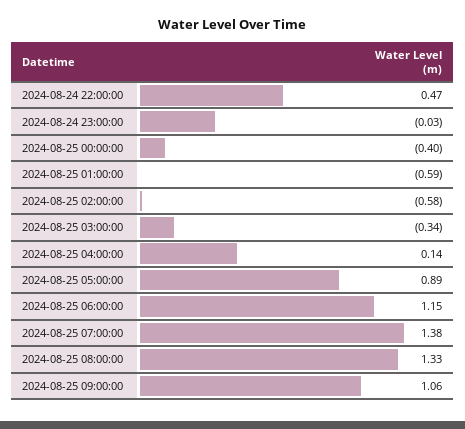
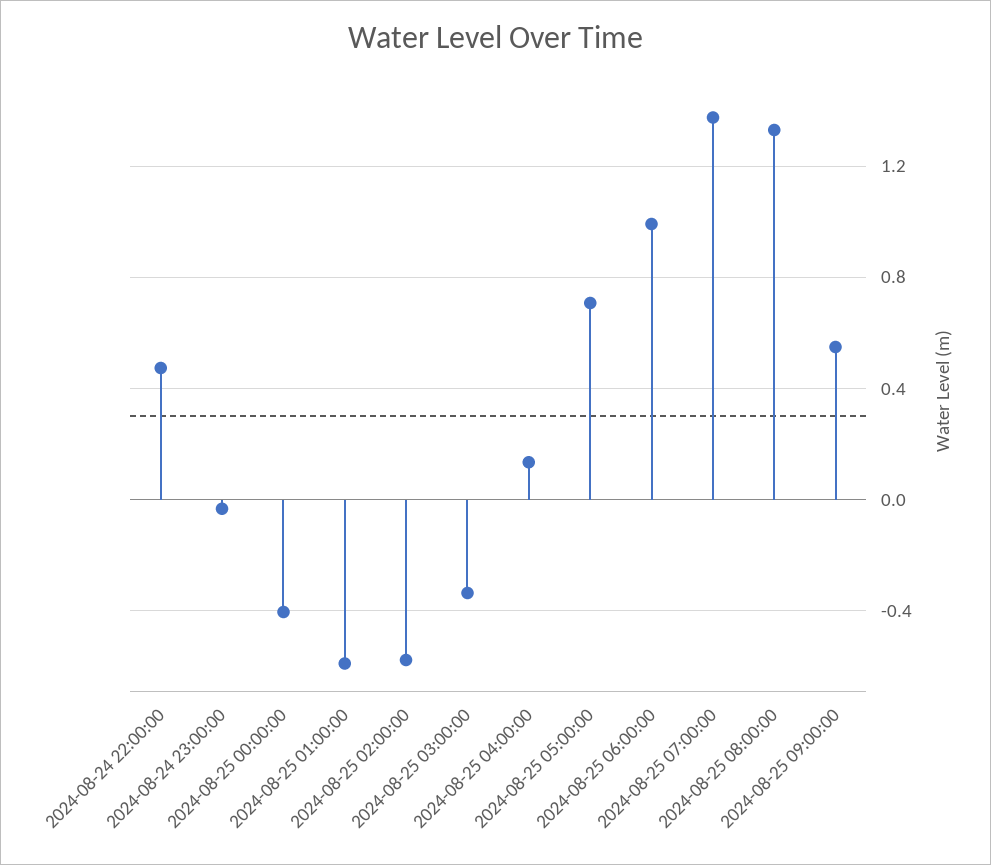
  {
    "2024-08-24 22:00:00": 0.47,
    "2024-08-24 23:00:00": -0.03,
    "2024-08-25 00:00:00": -0.4,
    "2024-08-25 01:00:00": -0.59,
    "2024-08-25 02:00:00": -0.58,
    "2024-08-25 03:00:00": -0.34,
    "2024-08-25 04:00:00": 0.14,
-   "2024-08-25 05:00:00": 0.89,
+   "2024-08-25 05:00:00": 0.7,
-   "2024-08-25 06:00:00": 1.15,
+   "2024-08-25 06:00:00": 1,
    "2024-08-25 07:00:00": 1.38,
    "2024-08-25 08:00:00": 1.33,
-   "2024-08-25 09:00:00": 1.06
+   "2024-08-25 09:00:00": 0.55
  }

